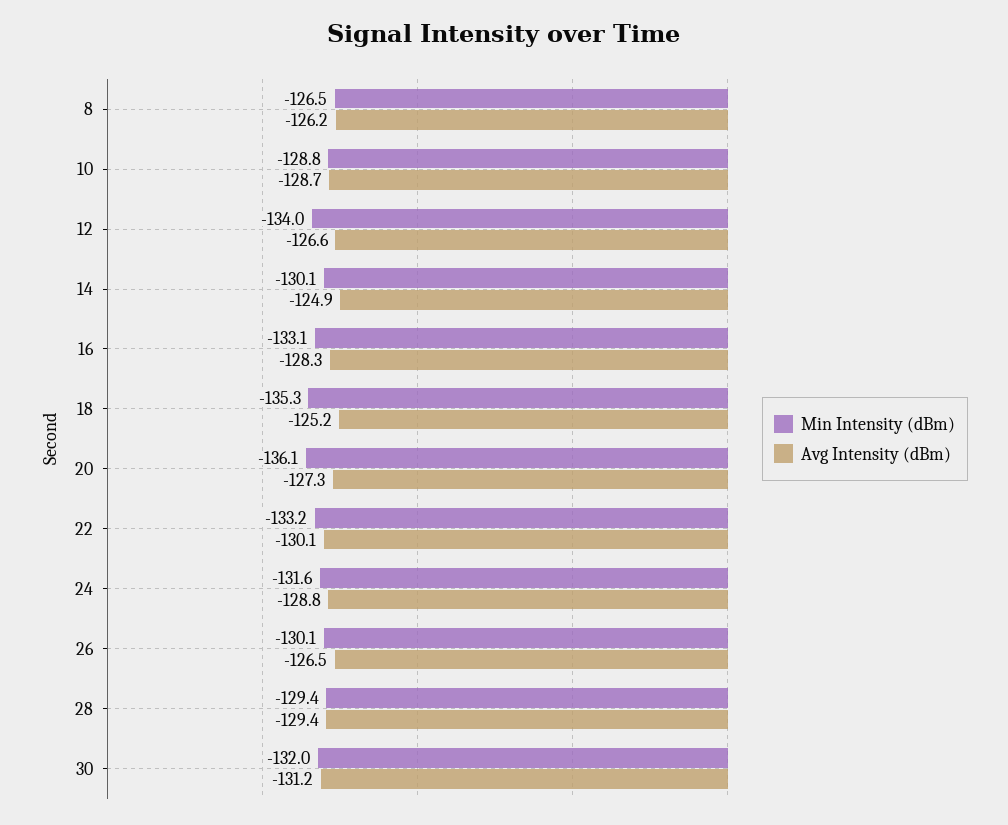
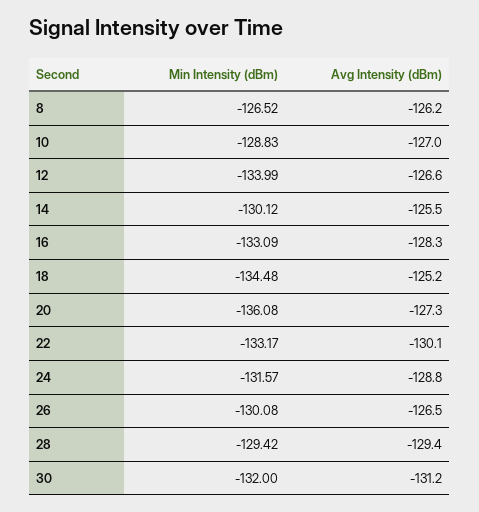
  {
    "Min Intensity (dBm)": {
      "8": -126.52,
      "10": -128.83,
      "12": -133.99,
      "14": -130.12,
      "16": -133.09,
-     "18": -135.3,
+     "18": -134.48,
      "20": -136.08,
      "22": -133.17,
      "24": -131.57,
      "26": -130.08,
      "28": -129.42,
      "30": -132
    },
    "Avg Intensity (dBm)": {
      "8": -126.2,
-     "10": -128.7,
+     "10": -127,
      "12": -126.6,
-     "14": -124.9,
+     "14": -125.5,
      "16": -128.3,
      "18": -125.2,
      "20": -127.3,
      "22": -130.1,
      "24": -128.8,
      "26": -126.5,
      "28": -129.4,
      "30": -131.2
    }
  }

